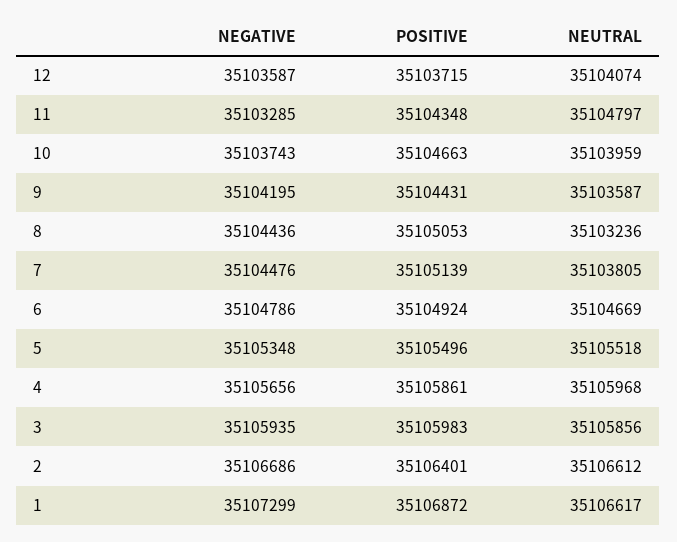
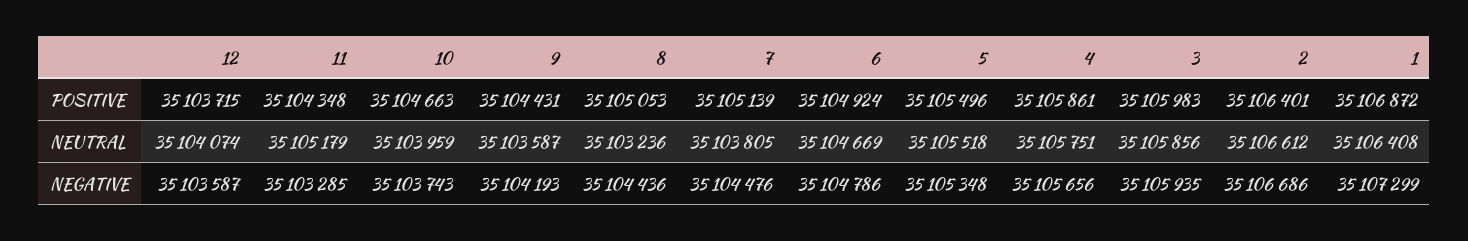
  {
    "NEGATIVE": {
      "12": 35103587,
      "11": 35103285,
      "10": 35103743,
-     "9": 35104195,
+     "9": 35104193,
      "8": 35104436,
      "7": 35104476,
      "6": 35104786,
      "5": 35105348,
      "4": 35105656,
      "3": 35105935,
      "2": 35106686,
      "1": 35107299
    },
    "POSITIVE": {
      "12": 35103715,
      "11": 35104348,
      "10": 35104663,
      "9": 35104431,
      "8": 35105053,
      "7": 35105139,
      "6": 35104924,
      "5": 35105496,
      "4": 35105861,
      "3": 35105983,
      "2": 35106401,
      "1": 35106872
    },
    "NEUTRAL": {
      "12": 35104074,
-     "11": 35104797,
+     "11": 35105179,
      "10": 35103959,
      "9": 35103587,
      "8": 35103236,
      "7": 35103805,
      "6": 35104669,
      "5": 35105518,
-     "4": 35105968,
+     "4": 35105751,
      "3": 35105856,
      "2": 35106612,
-     "1": 35106617
+     "1": 35106408
    }
  }

